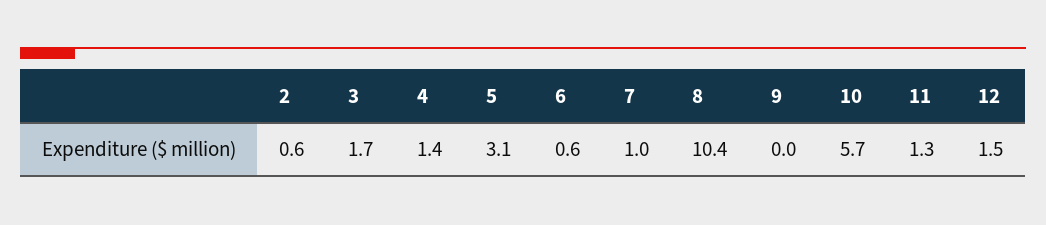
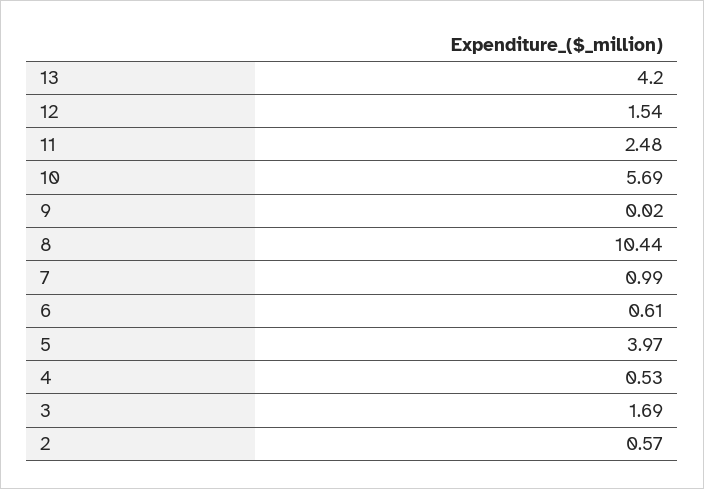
  {
    "2": 0.57,
    "3": 1.69,
-   "4": 1.4,
+   "4": 0.53,
-   "5": 3.1,
+   "5": 3.97,
    "6": 0.61,
    "7": 0.99,
    "8": 10.44,
    "9": 0.02,
    "10": 5.69,
-   "11": 1.3,
+   "11": 2.48,
-   "12": 1.54
+   "12": 1.54,
+   "13": 4.2
  }

